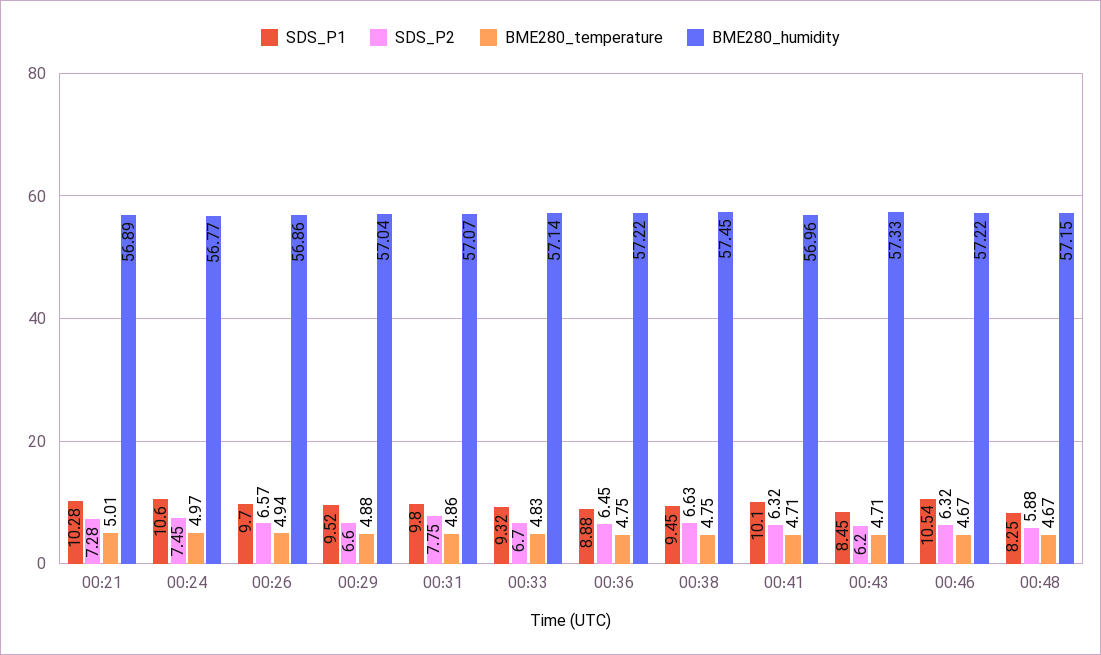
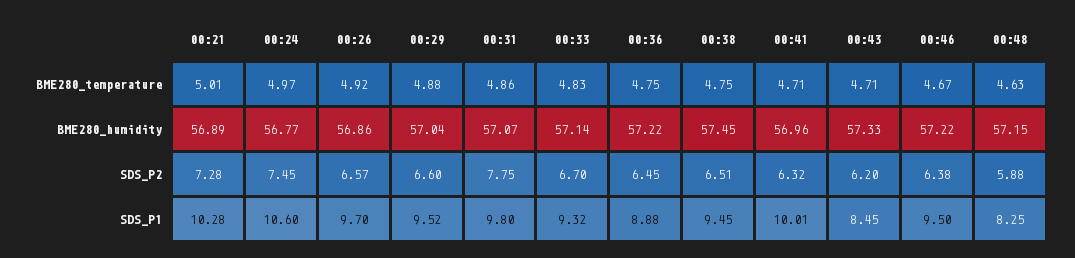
  {
    "SDS_P1": {
      "00:21": 10.28,
      "00:24": 10.6,
      "00:26": 9.7,
      "00:29": 9.52,
      "00:31": 9.8,
      "00:33": 9.32,
      "00:36": 8.88,
      "00:38": 9.45,
-     "00:41": 10.1,
+     "00:41": 10.01,
      "00:43": 8.45,
-     "00:46": 10.54,
+     "00:46": 9.5,
      "00:48": 8.25
    },
    "SDS_P2": {
      "00:21": 7.28,
      "00:24": 7.45,
      "00:26": 6.57,
      "00:29": 6.6,
      "00:31": 7.75,
      "00:33": 6.7,
      "00:36": 6.45,
-     "00:38": 6.63,
+     "00:38": 6.51,
      "00:41": 6.32,
      "00:43": 6.2,
-     "00:46": 6.32,
+     "00:46": 6.38,
      "00:48": 5.88
    },
    "BME280_temperature": {
      "00:21": 5.01,
      "00:24": 4.97,
-     "00:26": 4.94,
+     "00:26": 4.92,
      "00:29": 4.88,
      "00:31": 4.86,
      "00:33": 4.83,
      "00:36": 4.75,
      "00:38": 4.75,
      "00:41": 4.71,
      "00:43": 4.71,
      "00:46": 4.67,
-     "00:48": 4.67
+     "00:48": 4.63
    },
    "BME280_humidity": {
      "00:21": 56.89,
      "00:24": 56.77,
      "00:26": 56.86,
      "00:29": 57.04,
      "00:31": 57.07,
      "00:33": 57.14,
      "00:36": 57.22,
      "00:38": 57.45,
      "00:41": 56.96,
      "00:43": 57.33,
      "00:46": 57.22,
      "00:48": 57.15
    }
  }

